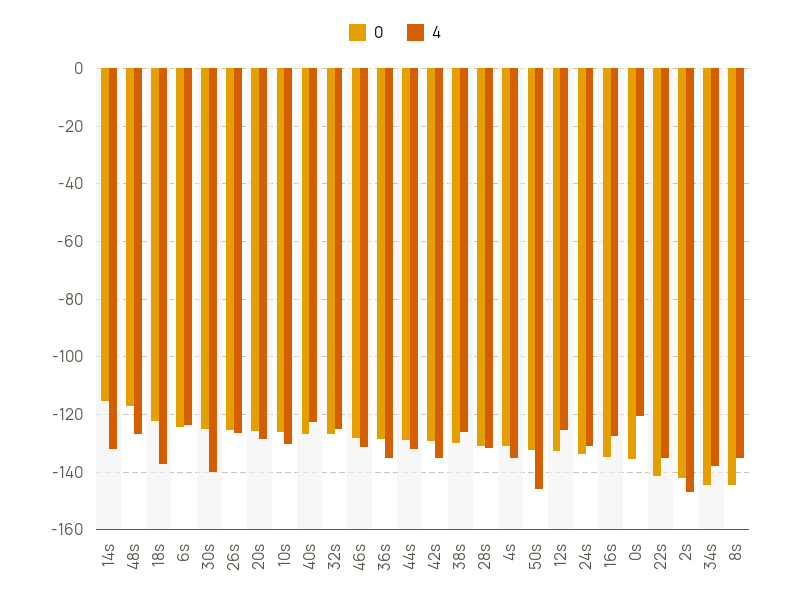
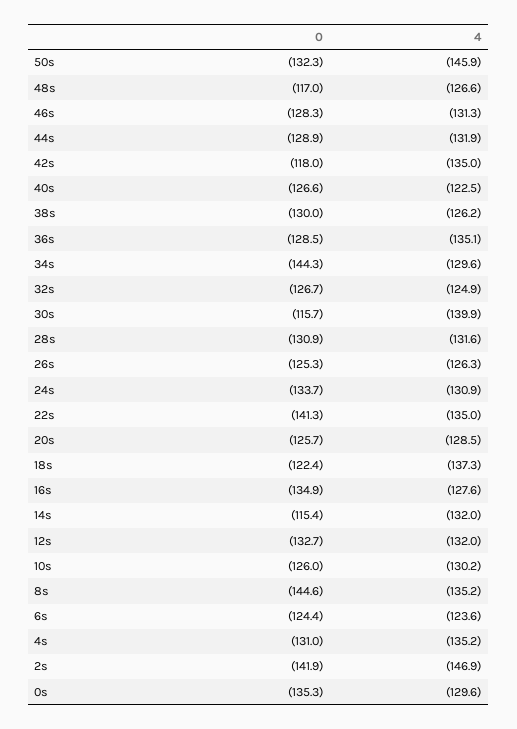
  {
    "0": {
      "14s": -115.4,
      "48s": -117,
      "18s": -122.4,
      "6s": -124.4,
-     "30s": -125,
+     "30s": -115.7,
      "26s": -125.3,
      "20s": -125.7,
      "10s": -126,
      "40s": -126.6,
      "32s": -126.7,
      "46s": -128.3,
      "36s": -128.5,
      "44s": -128.9,
-     "42s": -130,
+     "42s": -118,
      "38s": -130,
      "28s": -130.9,
      "4s": -131,
      "50s": -132.3,
      "12s": -132.7,
      "24s": -133.7,
      "16s": -134.9,
      "0s": -135.3,
      "22s": -141.3,
      "2s": -141.9,
      "34s": -144.3,
      "8s": -144.6
    },
    "4": {
      "14s": -132,
      "48s": -126.6,
      "18s": -137.3,
      "6s": -123.6,
      "30s": -139.9,
      "26s": -126.3,
      "20s": -128.5,
      "10s": -130.2,
      "40s": -122.5,
      "32s": -124.9,
      "46s": -131.3,
      "36s": -135.1,
      "44s": -131.9,
      "42s": -135,
      "38s": -126.2,
      "28s": -131.6,
      "4s": -135.2,
      "50s": -145.9,
-     "12s": -125,
+     "12s": -132,
      "24s": -130.9,
      "16s": -127.6,
-     "0s": -120,
+     "0s": -129.6,
      "22s": -135,
      "2s": -146.9,
-     "34s": -137.5,
+     "34s": -129.6,
      "8s": -135.2
    }
  }

